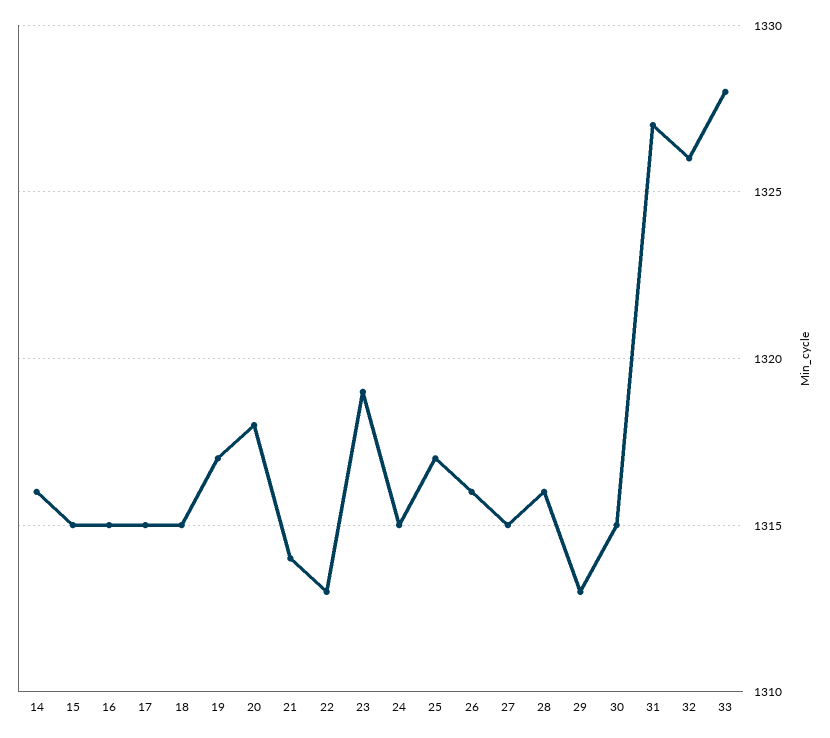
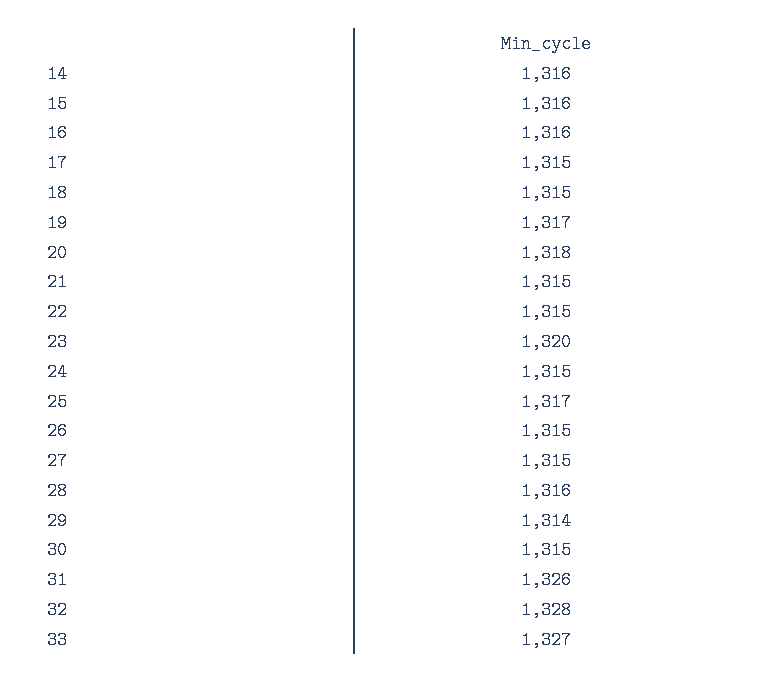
  {
    "14": 1316,
-   "15": 1315,
+   "15": 1316,
-   "16": 1315,
+   "16": 1316,
    "17": 1315,
    "18": 1315,
    "19": 1317,
    "20": 1318,
-   "21": 1314,
+   "21": 1315,
-   "22": 1313,
+   "22": 1315,
-   "23": 1319,
+   "23": 1320,
    "24": 1315,
    "25": 1317,
-   "26": 1316,
+   "26": 1315,
    "27": 1315,
    "28": 1316,
-   "29": 1313,
+   "29": 1314,
    "30": 1315,
-   "31": 1327,
+   "31": 1326,
-   "32": 1326,
+   "32": 1328,
-   "33": 1328
+   "33": 1327
  }

